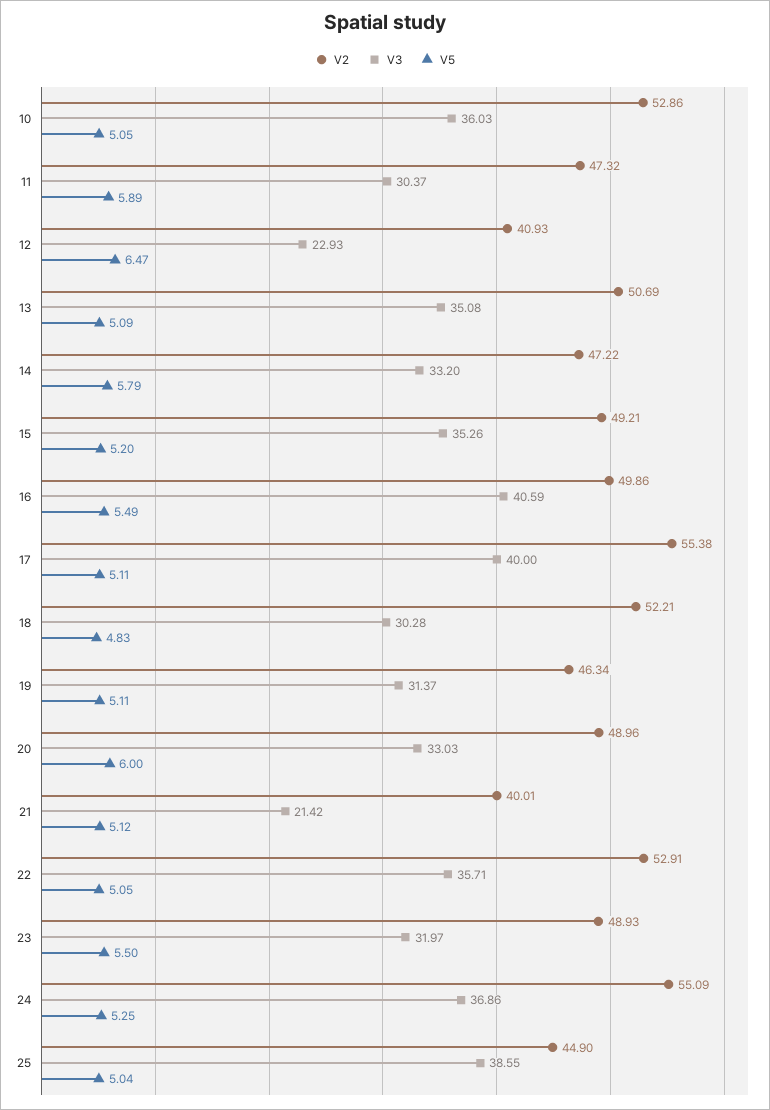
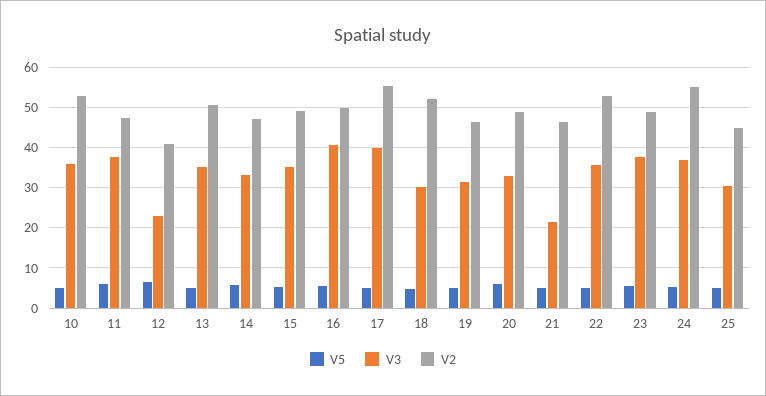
  {
    "V2": {
      "10": 52.86,
      "11": 47.32,
      "12": 40.93,
      "13": 50.69,
      "14": 47.22,
      "15": 49.21,
      "16": 49.86,
      "17": 55.38,
      "18": 52.21,
      "19": 46.34,
      "20": 48.96,
-     "21": 40.01,
+     "21": 46,
      "22": 52.91,
      "23": 48.93,
      "24": 55.09,
      "25": 44.9
    },
    "V3": {
      "10": 36.03,
-     "11": 30.37,
+     "11": 38,
      "12": 22.93,
      "13": 35.08,
      "14": 33.2,
      "15": 35.26,
      "16": 40.59,
      "17": 40,
      "18": 30.28,
      "19": 31.37,
      "20": 33.03,
      "21": 21.42,
      "22": 35.71,
-     "23": 31.97,
+     "23": 38,
      "24": 36.86,
-     "25": 38.55
+     "25": 30
    },
    "V5": {
      "10": 5.05,
      "11": 5.89,
      "12": 6.47,
      "13": 5.09,
      "14": 5.79,
      "15": 5.2,
      "16": 5.49,
      "17": 5.11,
      "18": 4.83,
      "19": 5.11,
      "20": 6,
      "21": 5.12,
      "22": 5.05,
      "23": 5.5,
      "24": 5.25,
      "25": 5.04
    }
  }

